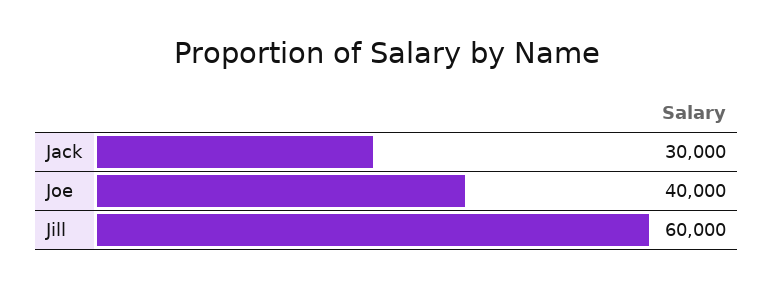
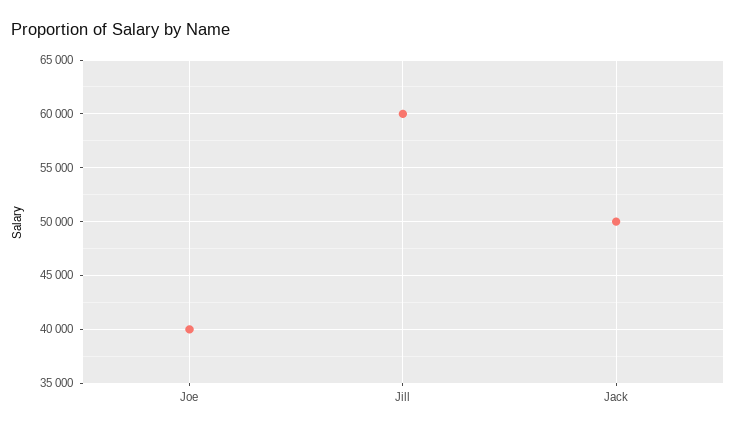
  {
-   "Jack": 30000,
+   "Jack": 50000,
    "Joe": 40000,
    "Jill": 60000
  }

